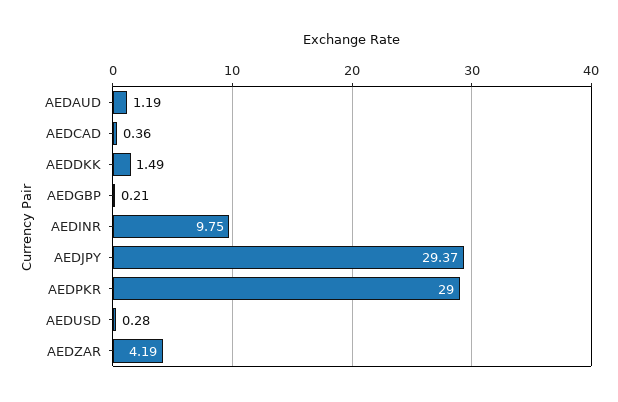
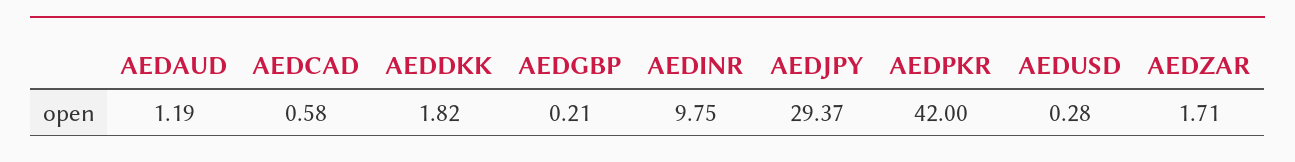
  {
    "AEDAUD": 1.19,
-   "AEDCAD": 0.36,
+   "AEDCAD": 0.58,
-   "AEDDKK": 1.49,
+   "AEDDKK": 1.82,
    "AEDGBP": 0.21,
    "AEDINR": 9.75,
    "AEDJPY": 29.37,
-   "AEDPKR": 29,
+   "AEDPKR": 42,
    "AEDUSD": 0.28,
-   "AEDZAR": 4.19
+   "AEDZAR": 1.71
  }

